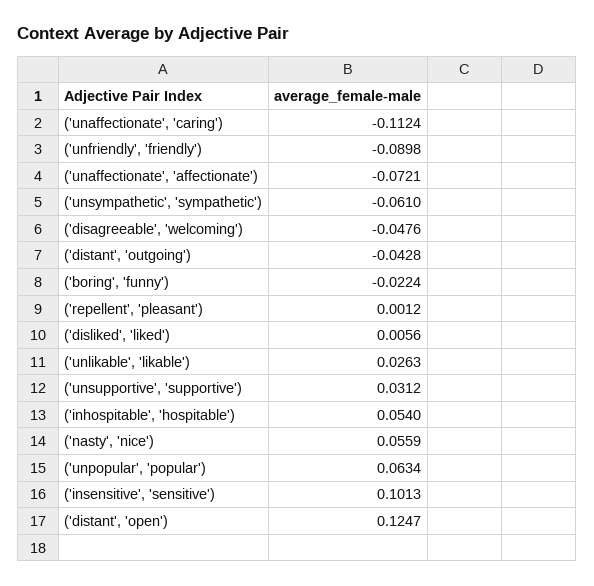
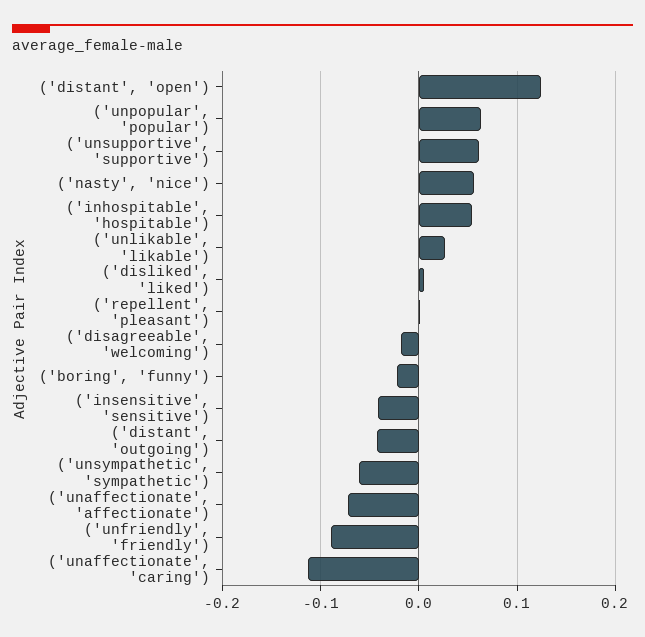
  {
    "('unaffectionate', 'caring')": -0.1124,
    "('unfriendly', 'friendly')": -0.0898,
    "('unaffectionate', 'affectionate')": -0.0721,
    "('unsympathetic', 'sympathetic')": -0.061,
-   "('disagreeable', 'welcoming')": -0.0476,
+   "('disagreeable', 'welcoming')": -0.02,
    "('distant', 'outgoing')": -0.0428,
    "('boring', 'funny')": -0.0224,
    "('repellent', 'pleasant')": 0.0012,
    "('disliked', 'liked')": 0.0056,
    "('unlikable', 'likable')": 0.0263,
-   "('unsupportive', 'supportive')": 0.0312,
+   "('unsupportive', 'supportive')": 0.06,
    "('inhospitable', 'hospitable')": 0.054,
    "('nasty', 'nice')": 0.0559,
    "('unpopular', 'popular')": 0.0634,
-   "('insensitive', 'sensitive')": 0.1013,
+   "('insensitive', 'sensitive')": -0.04,
    "('distant', 'open')": 0.1247
  }

